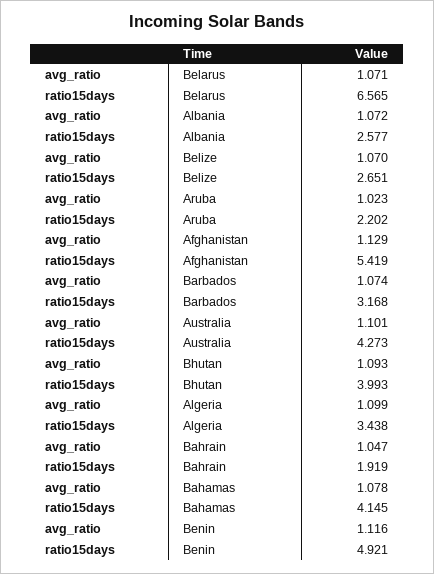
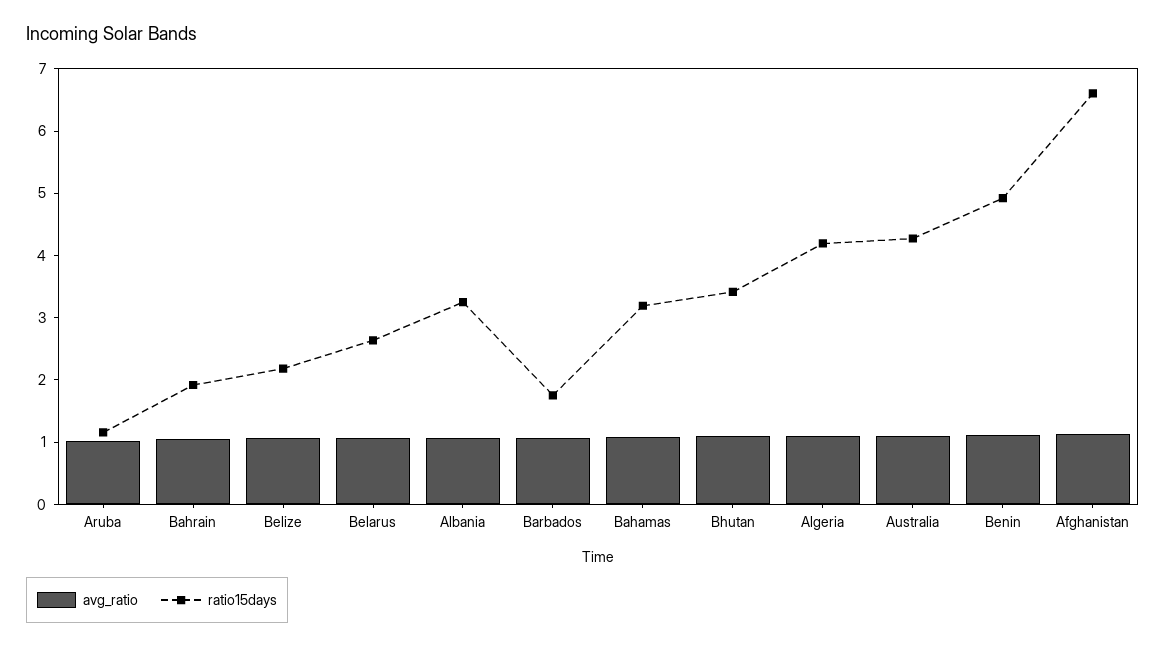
  {
    "avg_ratio": {
      "Belarus": 1.071,
      "Albania": 1.072,
      "Belize": 1.07,
      "Aruba": 1.023,
      "Afghanistan": 1.129,
      "Barbados": 1.074,
      "Australia": 1.101,
      "Bhutan": 1.093,
      "Algeria": 1.099,
      "Bahrain": 1.047,
      "Bahamas": 1.078,
      "Benin": 1.116
    },
    "ratio15days": {
-     "Belarus": 6.565,
+     "Belarus": 2.6,
-     "Albania": 2.577,
+     "Albania": 3.2,
-     "Belize": 2.651,
+     "Belize": 2.2,
-     "Aruba": 2.202,
+     "Aruba": 1.2,
-     "Afghanistan": 5.419,
+     "Afghanistan": 6.6,
-     "Barbados": 3.168,
+     "Barbados": 1.8,
      "Australia": 4.273,
-     "Bhutan": 3.993,
+     "Bhutan": 3.4,
-     "Algeria": 3.438,
+     "Algeria": 4.2,
      "Bahrain": 1.919,
-     "Bahamas": 4.145,
+     "Bahamas": 3.2,
      "Benin": 4.921
    }
  }

